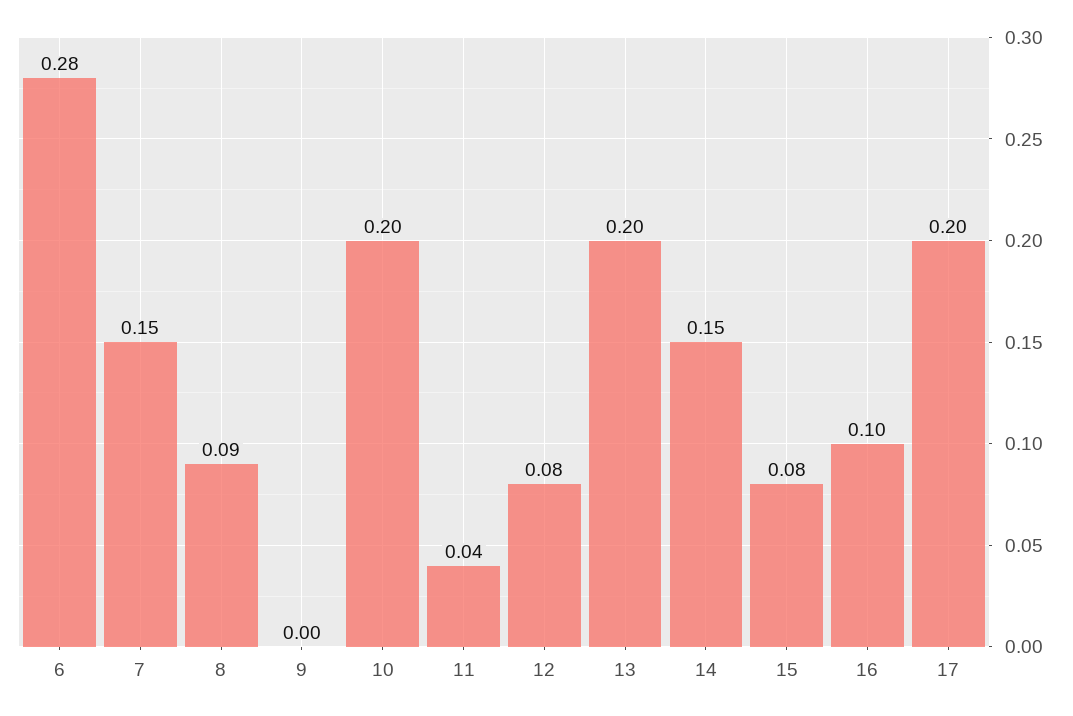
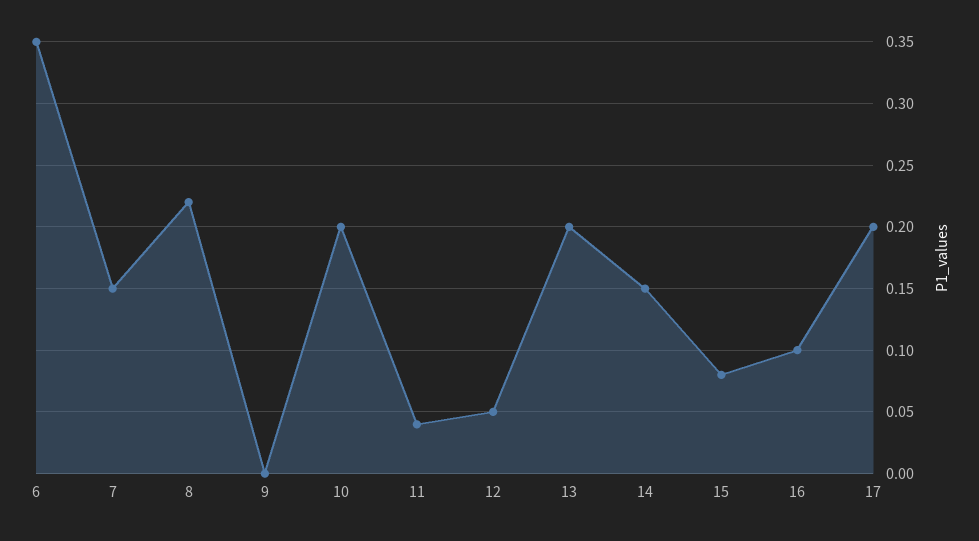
  {
-   "6": 0.28,
+   "6": 0.35,
    "7": 0.15,
-   "8": 0.09,
+   "8": 0.22,
    "9": 0,
    "10": 0.2,
    "11": 0.04,
-   "12": 0.08,
+   "12": 0.05,
    "13": 0.2,
    "14": 0.15,
    "15": 0.08,
    "16": 0.1,
    "17": 0.2
  }

